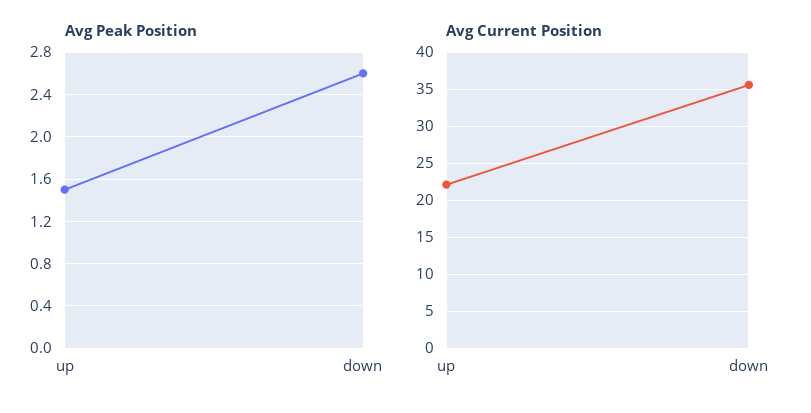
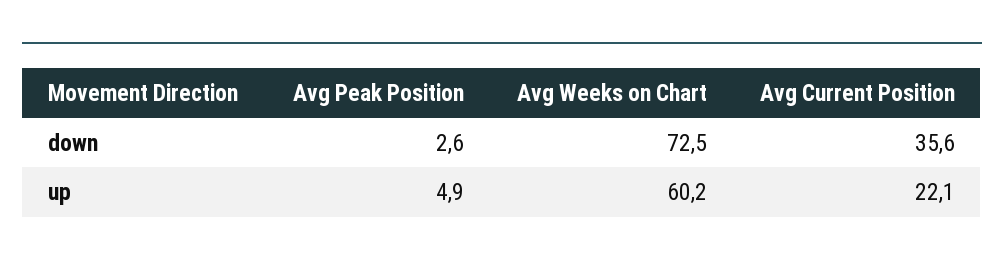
  {
    "Avg Peak Position": {
-     "up": 1.5,
+     "up": 4.9,
      "down": 2.6
    },
    "Avg Current Position": {
      "up": 22.1,
      "down": 35.6
-   }
+   },
+   "Avg Weeks on Chart": {
+     "down": 72.5,
+     "up": 60.2
+   }
  }

